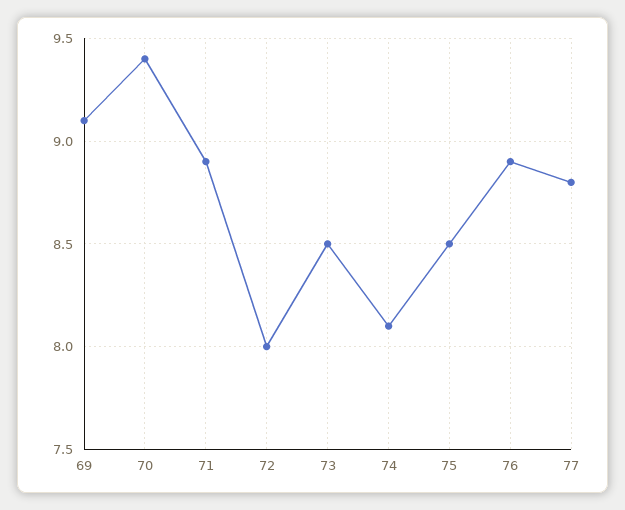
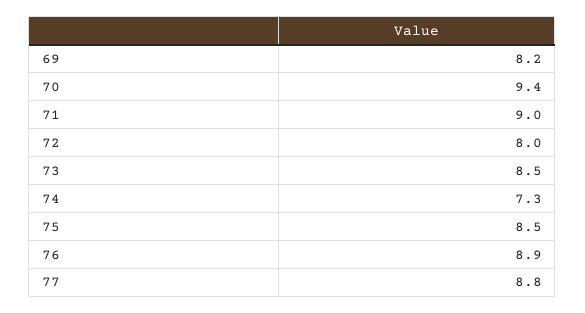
  {
-   "69": 9.1,
+   "69": 8.2,
    "70": 9.4,
-   "71": 8.9,
+   "71": 9,
    "72": 8,
    "73": 8.5,
-   "74": 8.1,
+   "74": 7.3,
    "75": 8.5,
    "76": 8.9,
    "77": 8.8
  }

